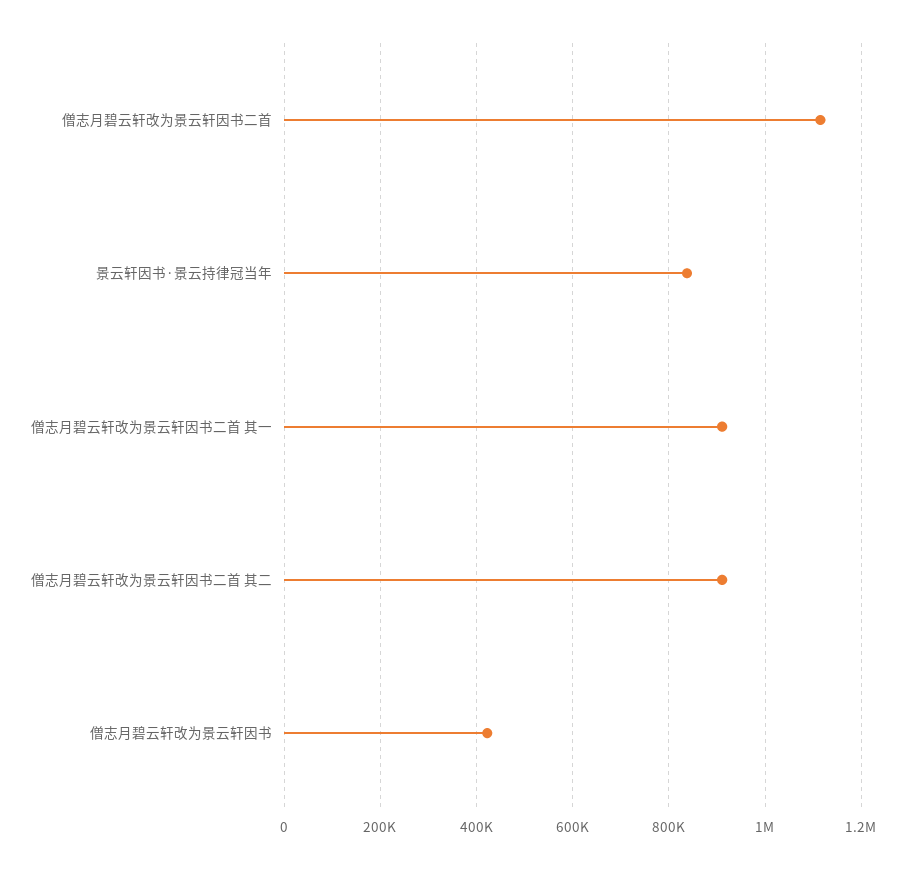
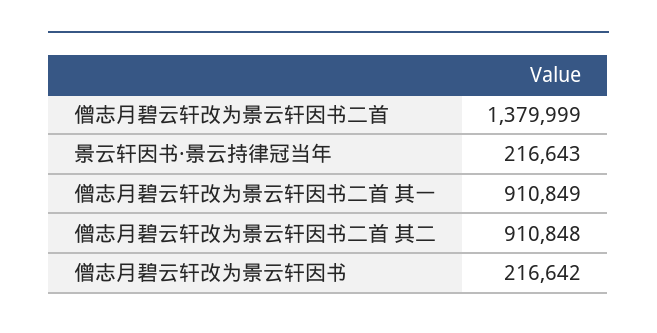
  {
-   "僧志月碧云轩改为景云轩因书二首": 1120000,
+   "僧志月碧云轩改为景云轩因书二首": 1379999,
-   "景云轩因书·景云持律冠当年": 840000,
+   "景云轩因书·景云持律冠当年": 216643,
    "僧志月碧云轩改为景云轩因书二首 其一": 910849,
    "僧志月碧云轩改为景云轩因书二首 其二": 910848,
-   "僧志月碧云轩改为景云轩因书": 420000
+   "僧志月碧云轩改为景云轩因书": 216642
  }

